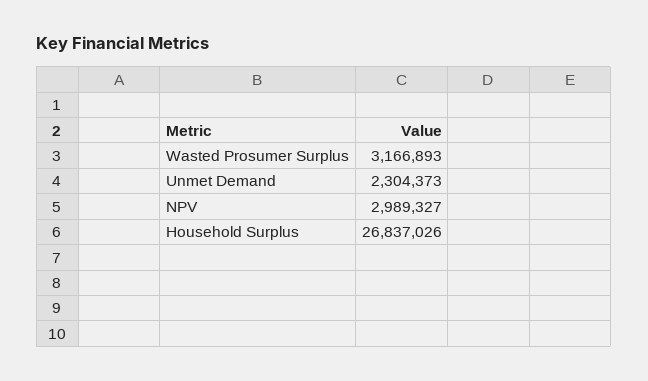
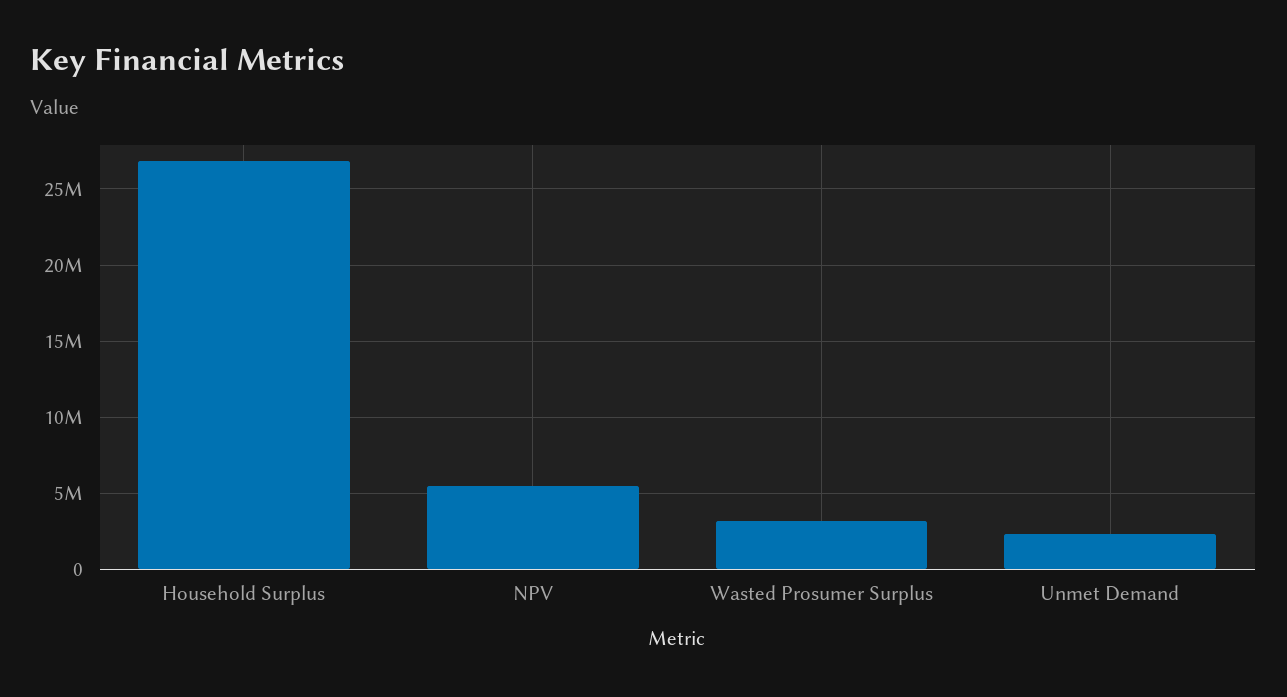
  {
    "Wasted Prosumer Surplus": 3166893,
    "Unmet Demand": 2304373,
-   "NPV": 2989327,
+   "NPV": 5500000,
    "Household Surplus": 26837026
  }

